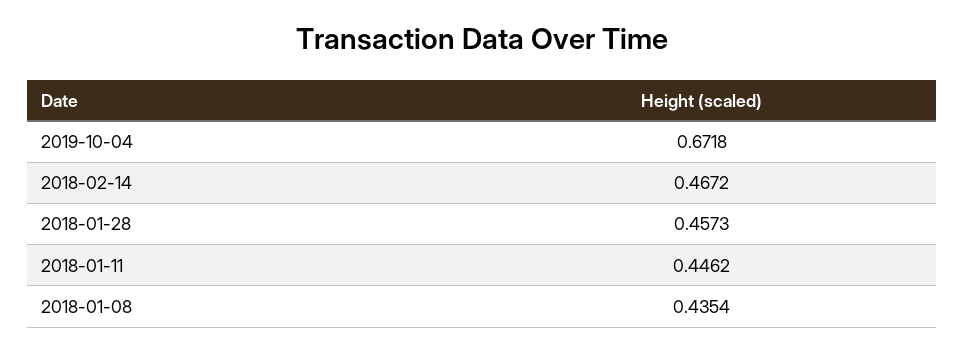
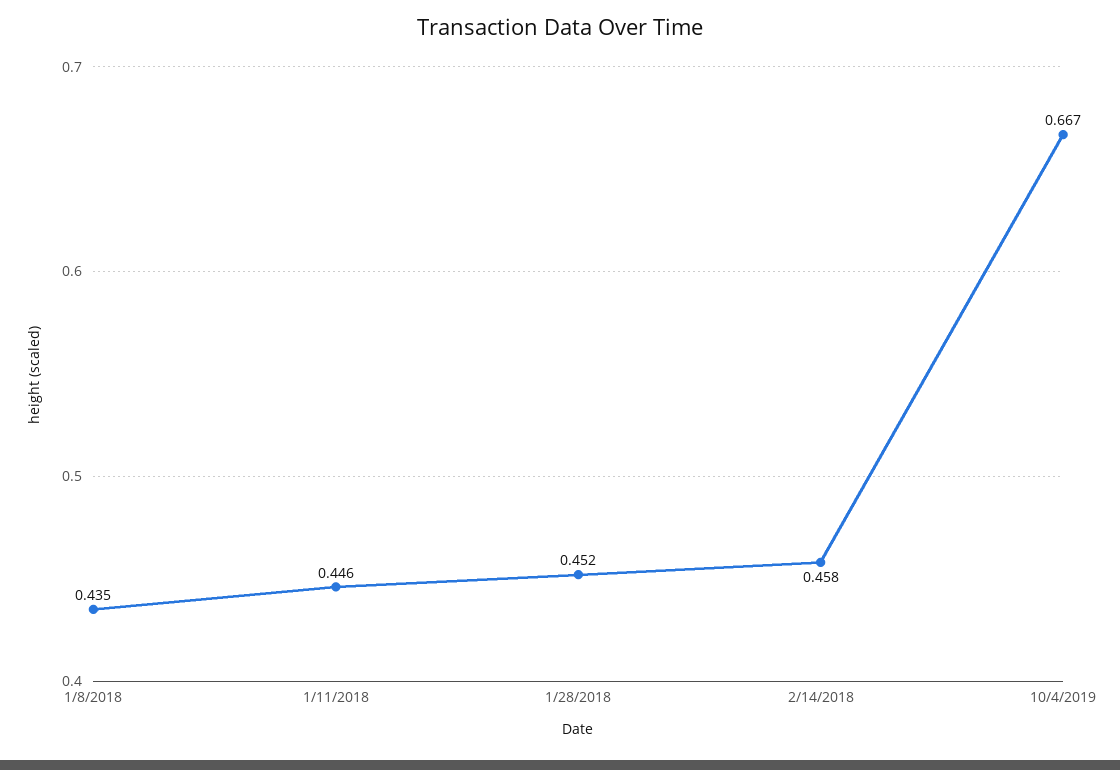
  {
-   "2019-10-04": 0.6718,
+   "2019-10-04": 0.667,
-   "2018-02-14": 0.4672,
+   "2018-02-14": 0.458,
-   "2018-01-28": 0.4573,
+   "2018-01-28": 0.452,
    "2018-01-11": 0.4462,
    "2018-01-08": 0.4354
  }

